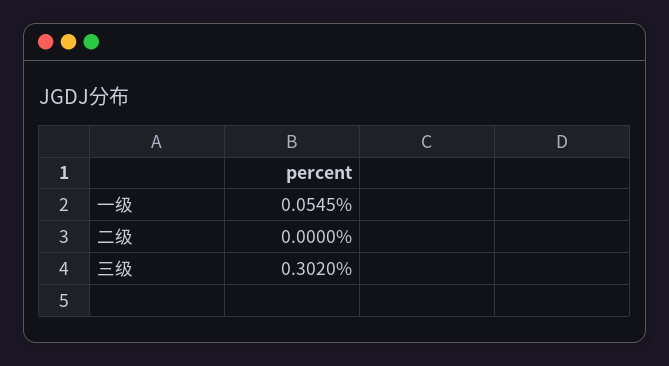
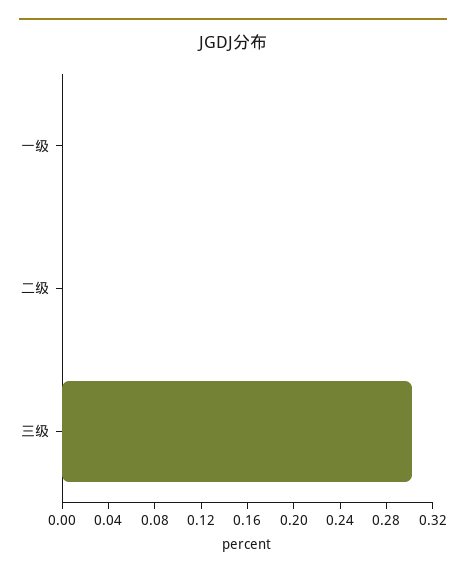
  {
-   "一级": 0.0545,
+   "一级": 0,
    "二级": 0,
    "三级": 0.302
  }

